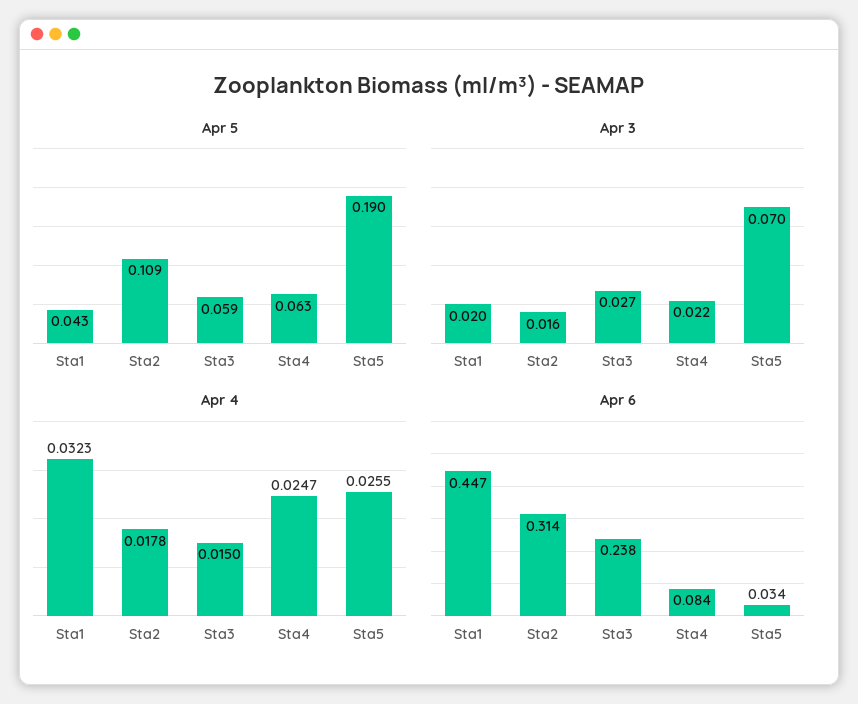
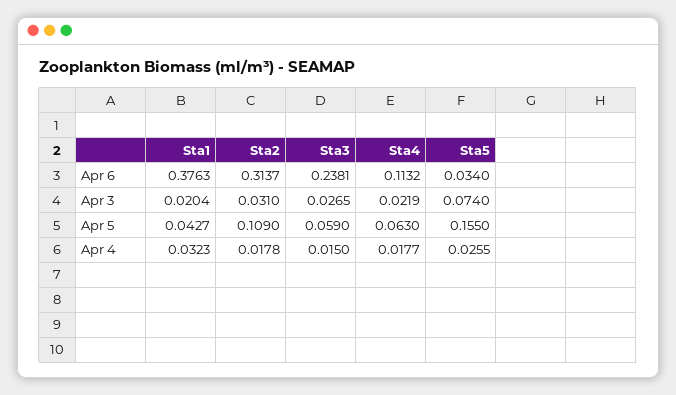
  {
    "Apr 5": {
      "Sta1": 0.0427,
      "Sta2": 0.109,
      "Sta3": 0.059,
      "Sta4": 0.063,
-     "Sta5": 0.19
+     "Sta5": 0.155
    },
    "Apr 3": {
      "Sta1": 0.0204,
-     "Sta2": 0.016,
+     "Sta2": 0.031,
      "Sta3": 0.0265,
      "Sta4": 0.0219,
-     "Sta5": 0.07
+     "Sta5": 0.074
    },
    "Apr 4": {
      "Sta1": 0.0323,
      "Sta2": 0.0178,
      "Sta3": 0.015,
-     "Sta4": 0.0247,
+     "Sta4": 0.0177,
      "Sta5": 0.0255
    },
    "Apr 6": {
-     "Sta1": 0.447,
+     "Sta1": 0.3763,
      "Sta2": 0.3137,
      "Sta3": 0.2381,
-     "Sta4": 0.084,
+     "Sta4": 0.1132,
      "Sta5": 0.034
    }
  }

